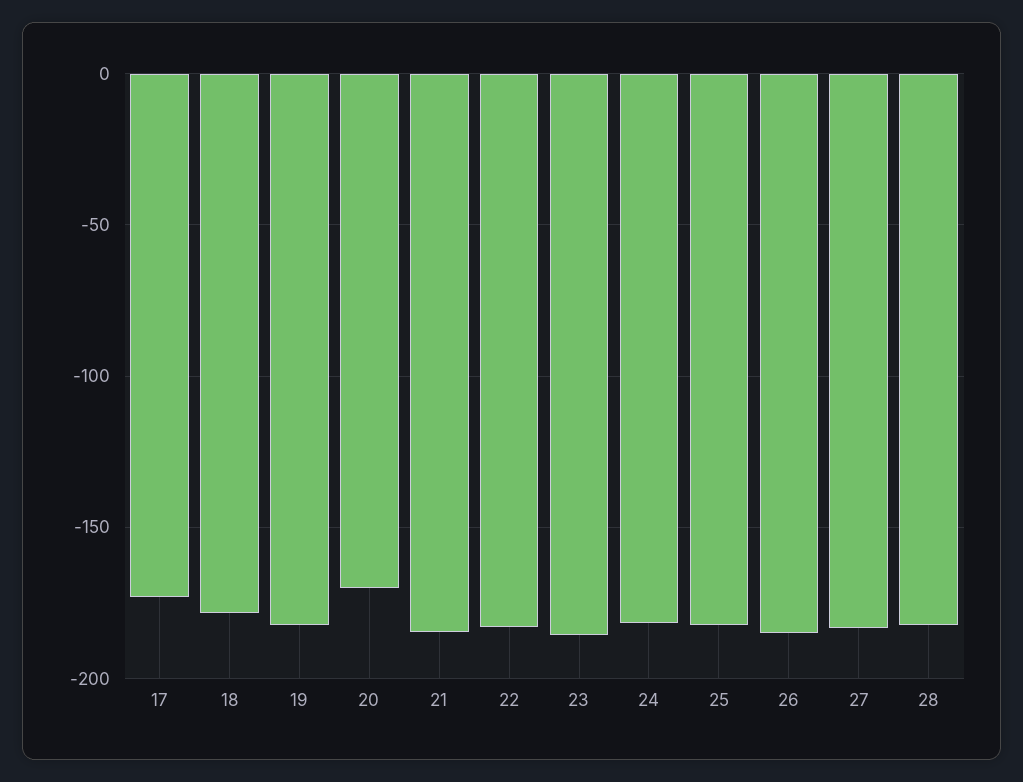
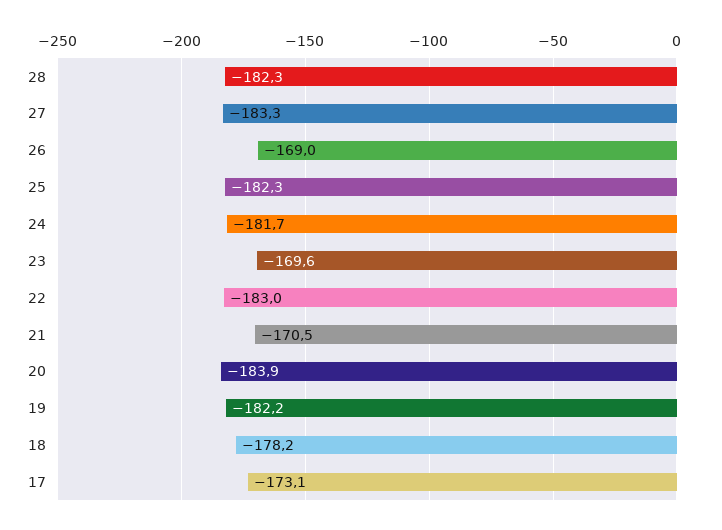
  {
    "17": -173.1,
    "18": -178.2,
    "19": -182.2,
-   "20": -170,
+   "20": -183.9,
-   "21": -185,
+   "21": -170.5,
    "22": -183,
-   "23": -185,
+   "23": -169.6,
    "24": -181.7,
    "25": -182.3,
-   "26": -185,
+   "26": -169,
    "27": -183.3,
    "28": -182.3
  }

